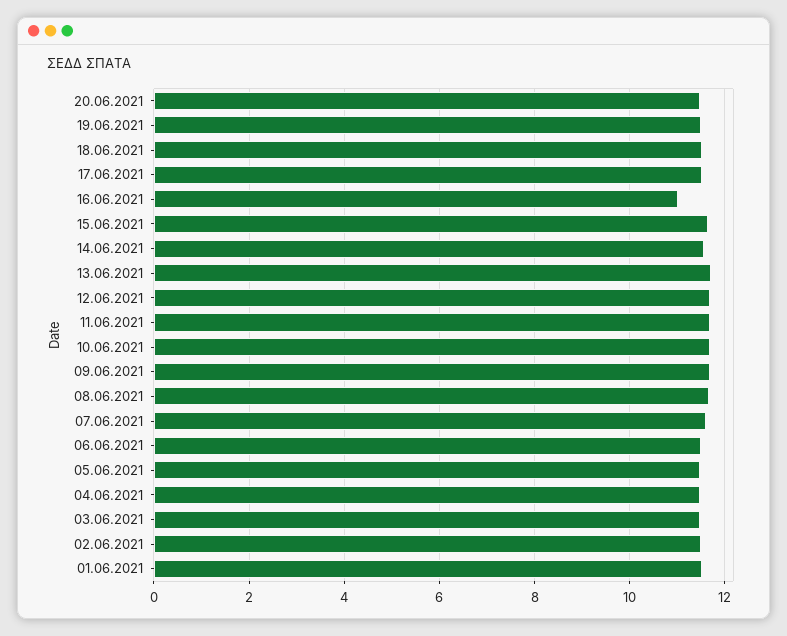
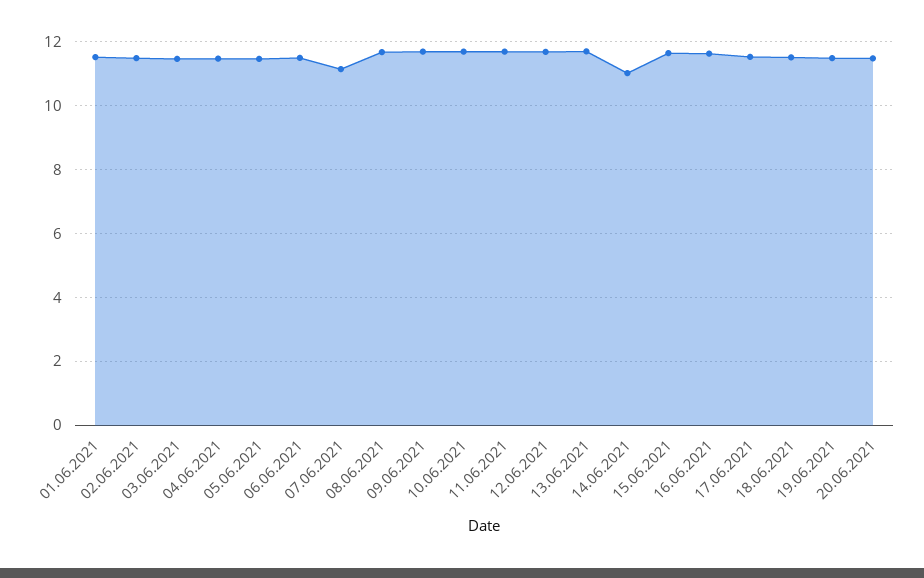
  {
    "20.06.2021": 11.4,
    "19.06.2021": 11.4,
    "18.06.2021": 11.6,
    "17.06.2021": 11.6,
-   "16.06.2021": 11,
+   "16.06.2021": 11.6,
    "15.06.2021": 11.6,
-   "14.06.2021": 11.6,
+   "14.06.2021": 11,
    "13.06.2021": 11.8,
    "12.06.2021": 11.6,
    "11.06.2021": 11.6,
    "10.06.2021": 11.6,
    "09.06.2021": 11.6,
    "08.06.2021": 11.6,
-   "07.06.2021": 11.6,
+   "07.06.2021": 11.2,
    "06.06.2021": 11.6,
    "05.06.2021": 11.4,
    "04.06.2021": 11.4,
    "03.06.2021": 11.4,
    "02.06.2021": 11.4,
    "01.06.2021": 11.6
  }

